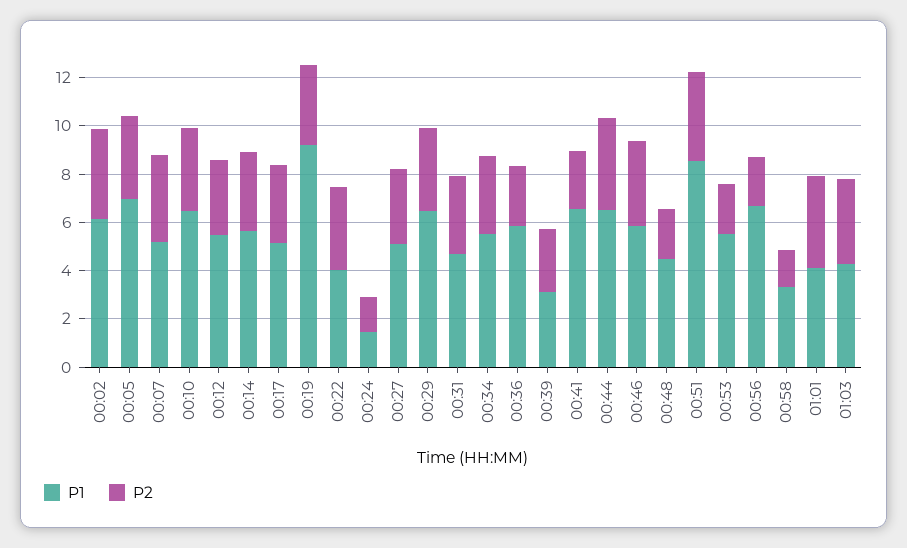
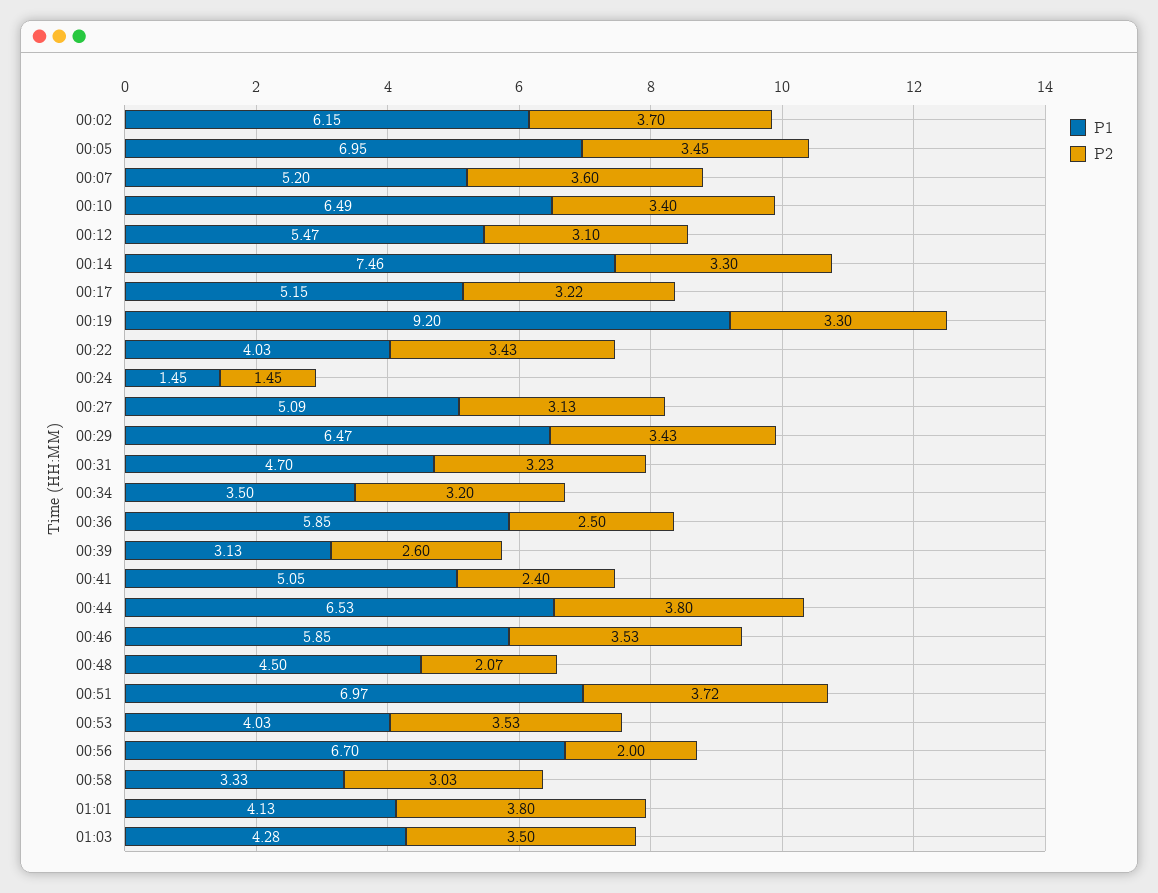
  {
    "P1": {
      "00:02": 6.15,
      "00:05": 6.95,
      "00:07": 5.2,
      "00:10": 6.49,
      "00:12": 5.47,
-     "00:14": 5.5,
+     "00:14": 7.46,
      "00:17": 5.15,
      "00:19": 9.2,
      "00:22": 4.03,
      "00:24": 1.45,
      "00:27": 5.09,
      "00:29": 6.47,
      "00:31": 4.7,
-     "00:34": 5.5,
+     "00:34": 3.5,
      "00:36": 5.85,
      "00:39": 3.13,
-     "00:41": 6.5,
+     "00:41": 5.05,
      "00:44": 6.53,
      "00:46": 5.85,
      "00:48": 4.5,
-     "00:51": 8.5,
+     "00:51": 6.97,
-     "00:53": 5.5,
+     "00:53": 4.03,
      "00:56": 6.7,
      "00:58": 3.33,
      "01:01": 4.13,
      "01:03": 4.28
    },
    "P2": {
      "00:02": 3.7,
      "00:05": 3.45,
      "00:07": 3.6,
      "00:10": 3.4,
      "00:12": 3.1,
      "00:14": 3.3,
      "00:17": 3.22,
      "00:19": 3.3,
      "00:22": 3.43,
      "00:24": 1.45,
      "00:27": 3.13,
      "00:29": 3.43,
      "00:31": 3.23,
      "00:34": 3.2,
      "00:36": 2.5,
      "00:39": 2.6,
      "00:41": 2.4,
      "00:44": 3.8,
      "00:46": 3.53,
      "00:48": 2.07,
      "00:51": 3.72,
-     "00:53": 2,
+     "00:53": 3.53,
      "00:56": 2,
-     "00:58": 1.5,
+     "00:58": 3.03,
      "01:01": 3.8,
      "01:03": 3.5
    }
  }

